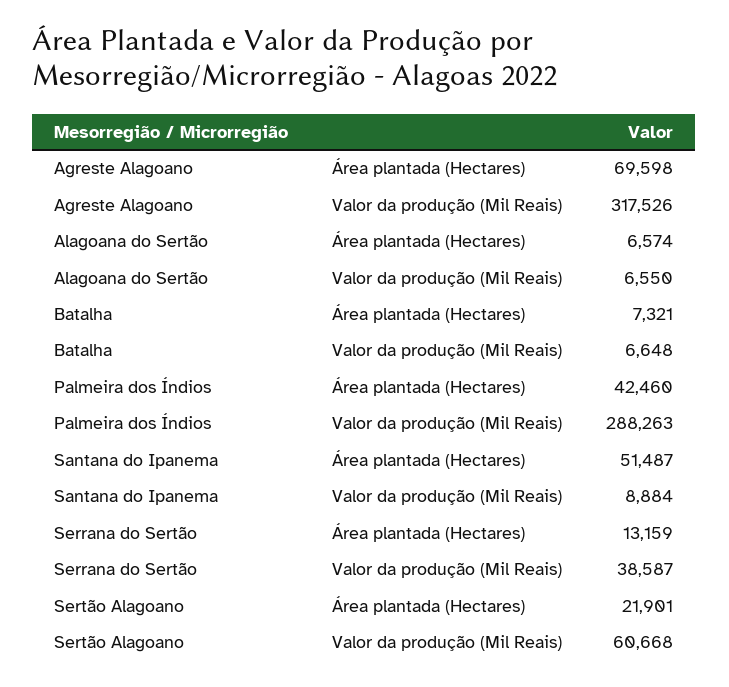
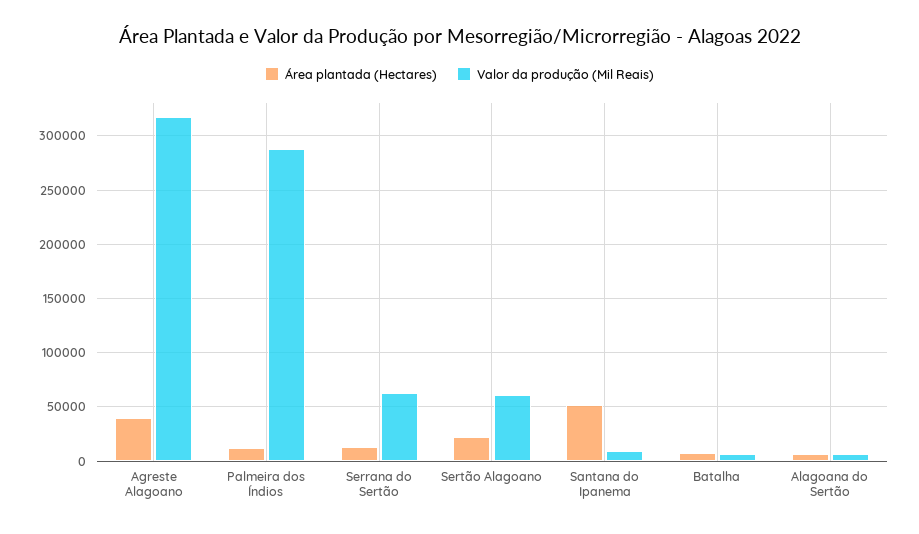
  {
    "Área plantada (Hectares)": {
-     "Agreste Alagoano": 69598,
+     "Agreste Alagoano": 40000,
      "Alagoana do Sertão": 6574,
      "Batalha": 7321,
-     "Palmeira dos Índios": 42460,
+     "Palmeira dos Índios": 10000,
      "Santana do Ipanema": 51487,
      "Serrana do Sertão": 13159,
      "Sertão Alagoano": 21901
    },
    "Valor da produção (Mil Reais)": {
      "Agreste Alagoano": 317526,
      "Alagoana do Sertão": 6550,
      "Batalha": 6648,
      "Palmeira dos Índios": 288263,
      "Santana do Ipanema": 8884,
-     "Serrana do Sertão": 38587,
+     "Serrana do Sertão": 60000,
      "Sertão Alagoano": 60668
    }
  }

